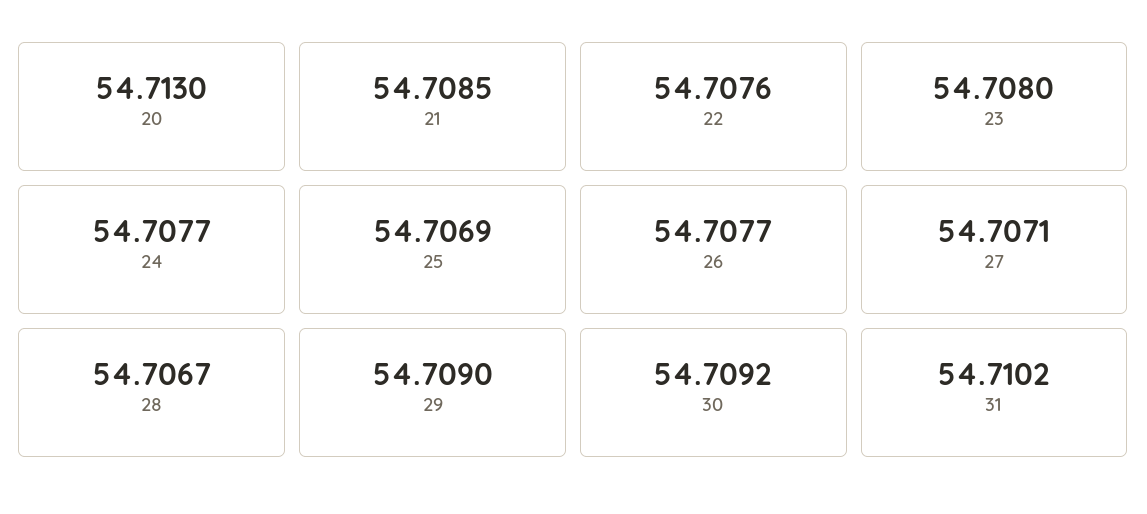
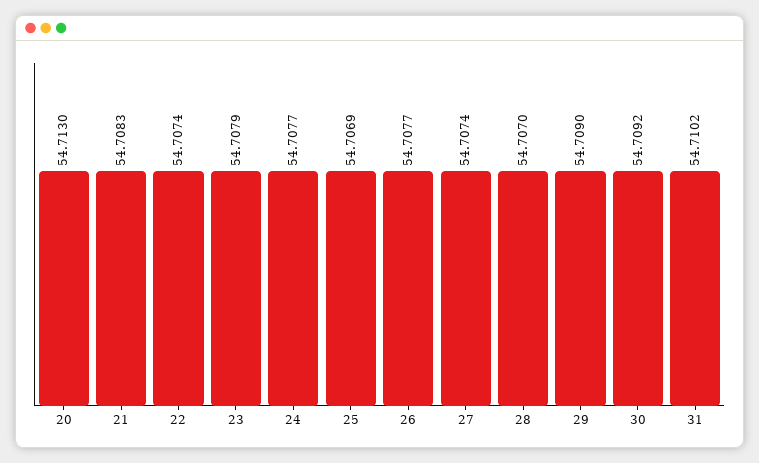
  {
    "20": 54.713,
-   "21": 54.7085,
+   "21": 54.7083,
-   "22": 54.7076,
+   "22": 54.7074,
-   "23": 54.708,
+   "23": 54.7079,
    "24": 54.7077,
    "25": 54.7069,
    "26": 54.7077,
-   "27": 54.7071,
+   "27": 54.7074,
-   "28": 54.7067,
+   "28": 54.707,
    "29": 54.709,
    "30": 54.7092,
    "31": 54.7102
  }

